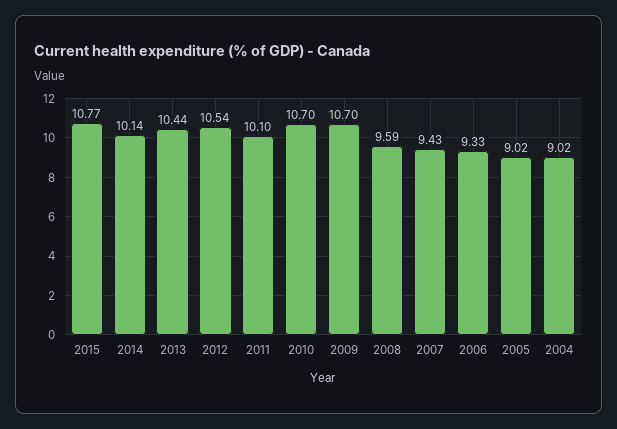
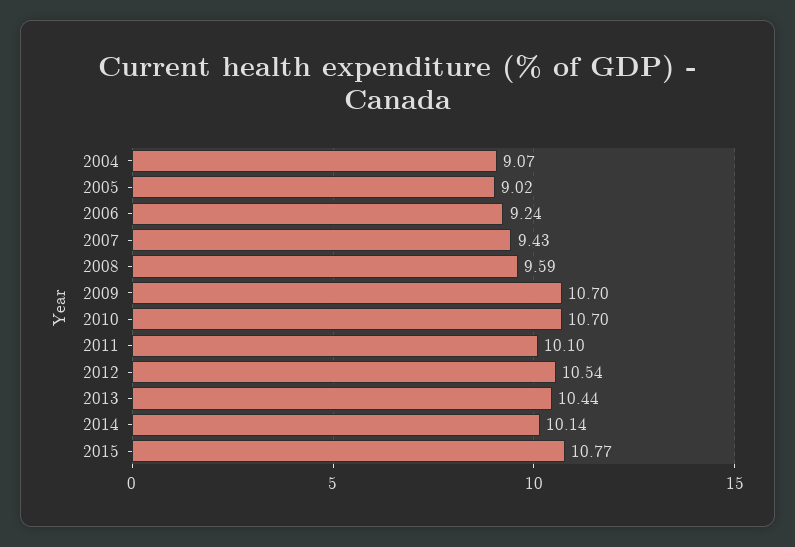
  {
    "2015": 10.77,
    "2014": 10.14,
    "2013": 10.44,
    "2012": 10.54,
    "2011": 10.1,
    "2010": 10.7,
    "2009": 10.7,
    "2008": 9.59,
    "2007": 9.43,
-   "2006": 9.33,
+   "2006": 9.24,
    "2005": 9.02,
-   "2004": 9.02
+   "2004": 9.07
  }

